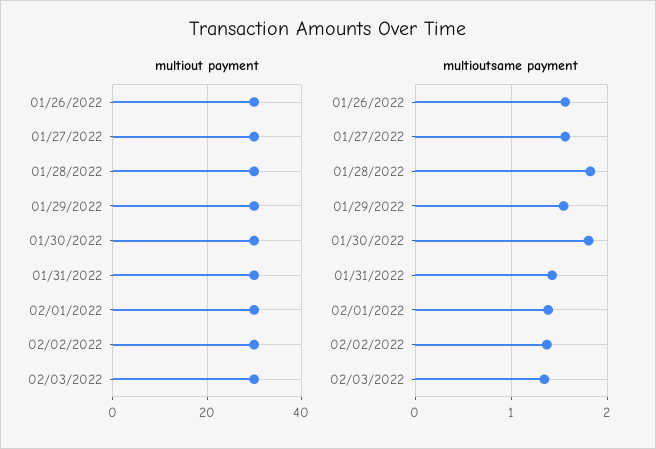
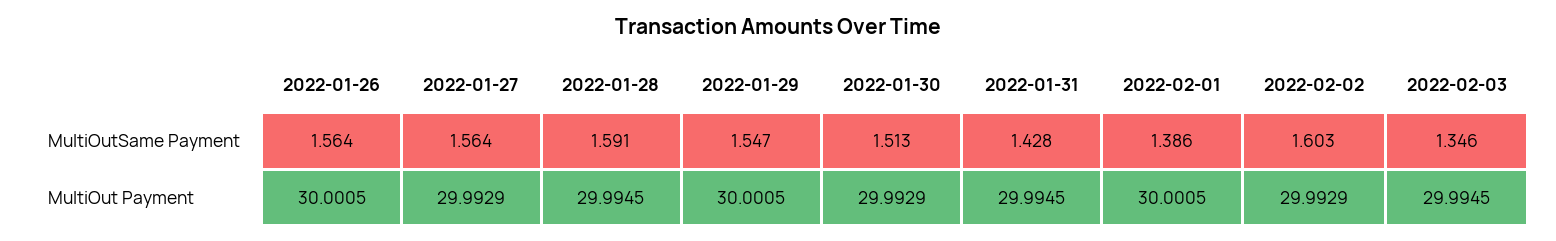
  {
    "multiout payment": {
      "01/26/2022": 30.0005,
      "01/27/2022": 29.9929,
      "01/28/2022": 29.9945,
      "01/29/2022": 30.0005,
      "01/30/2022": 29.9929,
      "01/31/2022": 29.9945,
      "02/01/2022": 30.0005,
      "02/02/2022": 29.9929,
      "02/03/2022": 29.9945
    },
    "multioutsame payment": {
      "01/26/2022": 1.564,
      "01/27/2022": 1.564,
-     "01/28/2022": 1.8,
+     "01/28/2022": 1.591,
      "01/29/2022": 1.547,
-     "01/30/2022": 1.8,
+     "01/30/2022": 1.513,
      "01/31/2022": 1.428,
      "02/01/2022": 1.386,
-     "02/02/2022": 1.4,
+     "02/02/2022": 1.603,
      "02/03/2022": 1.346
    }
  }

